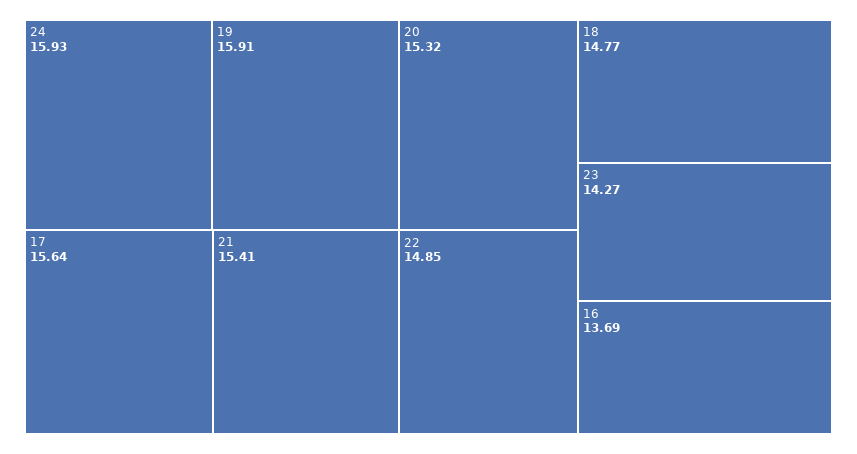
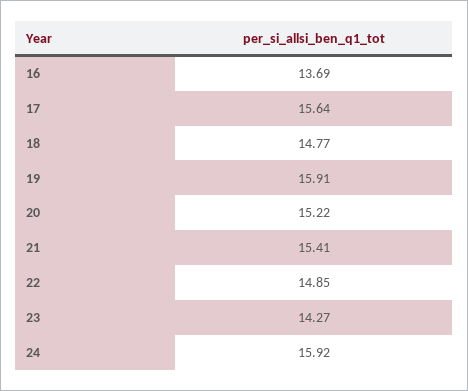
  {
-   "24": 15.93,
+   "24": 15.92,
    "19": 15.91,
    "17": 15.64,
    "21": 15.41,
-   "20": 15.32,
+   "20": 15.22,
    "22": 14.85,
    "18": 14.77,
    "23": 14.27,
    "16": 13.69
  }

